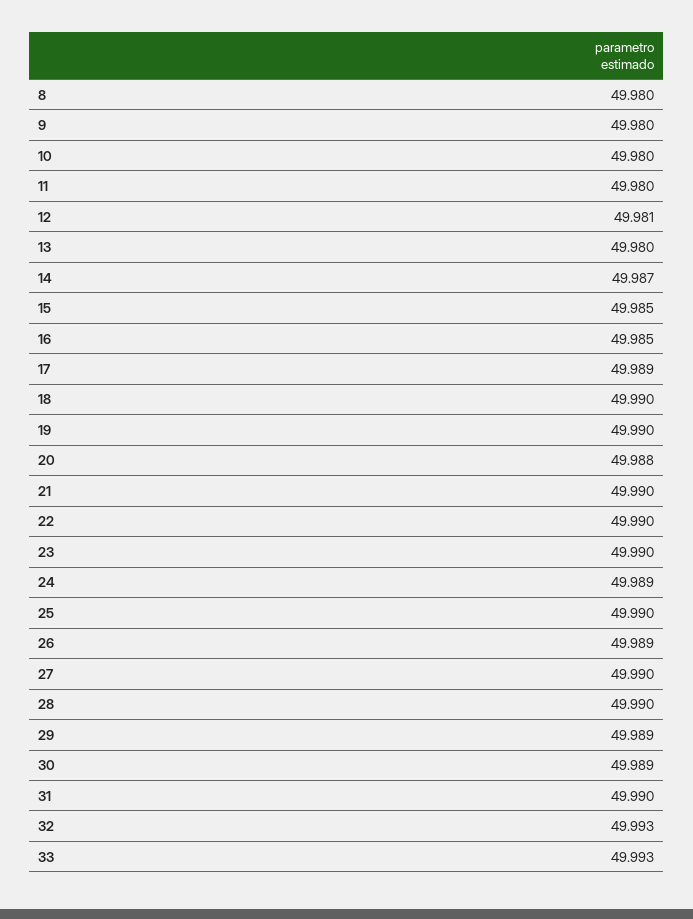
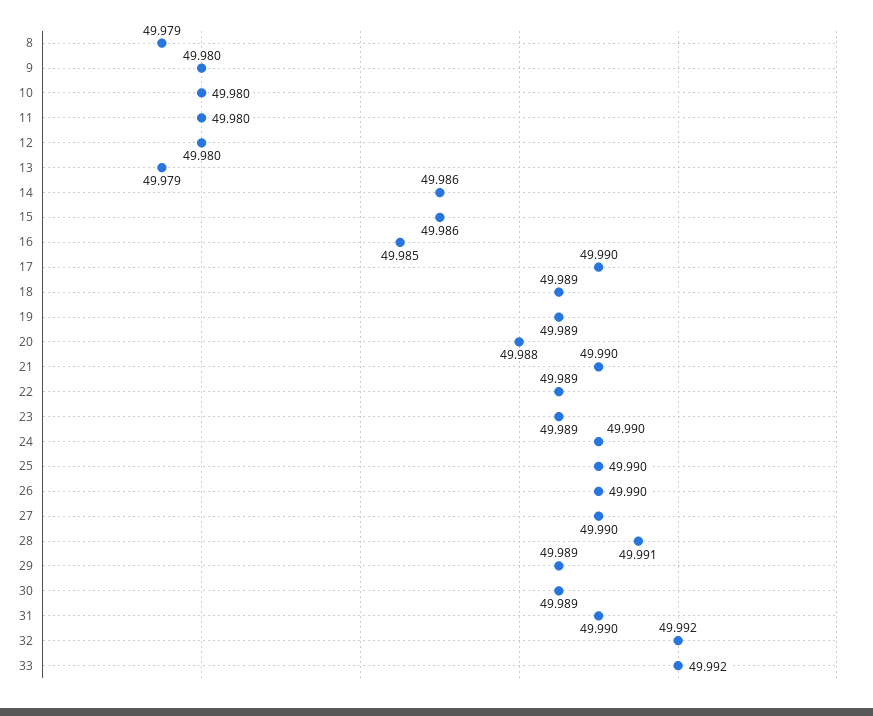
  {
-   "8": 49.98,
+   "8": 49.979,
    "9": 49.98,
    "10": 49.98,
    "11": 49.98,
-   "12": 49.981,
+   "12": 49.98,
-   "13": 49.98,
+   "13": 49.979,
-   "14": 49.987,
+   "14": 49.986,
-   "15": 49.985,
+   "15": 49.986,
    "16": 49.985,
-   "17": 49.989,
+   "17": 49.99,
-   "18": 49.99,
+   "18": 49.989,
-   "19": 49.99,
+   "19": 49.989,
    "20": 49.988,
    "21": 49.99,
-   "22": 49.99,
+   "22": 49.989,
-   "23": 49.99,
+   "23": 49.989,
-   "24": 49.989,
+   "24": 49.99,
    "25": 49.99,
-   "26": 49.989,
+   "26": 49.99,
    "27": 49.99,
-   "28": 49.99,
+   "28": 49.991,
    "29": 49.989,
    "30": 49.989,
    "31": 49.99,
-   "32": 49.993,
+   "32": 49.992,
-   "33": 49.993
+   "33": 49.992
  }

